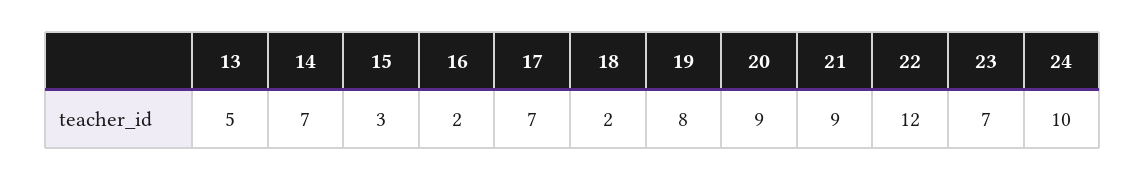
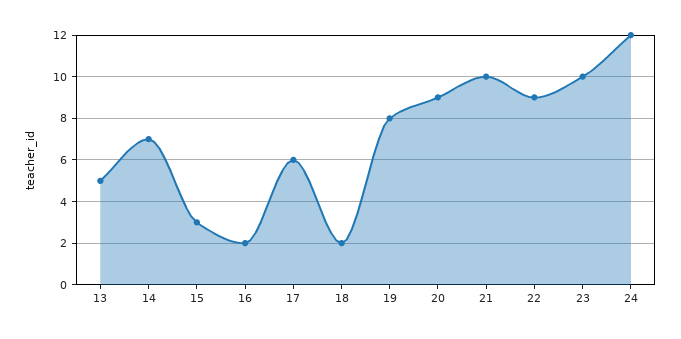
  {
    "13": 5,
    "14": 7,
    "15": 3,
    "16": 2,
-   "17": 7,
+   "17": 6,
    "18": 2,
    "19": 8,
    "20": 9,
-   "21": 9,
+   "21": 10,
-   "22": 12,
+   "22": 9,
-   "23": 7,
+   "23": 10,
-   "24": 10
+   "24": 12
  }

